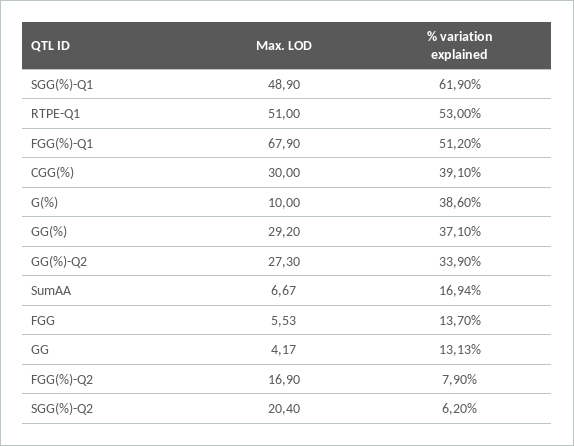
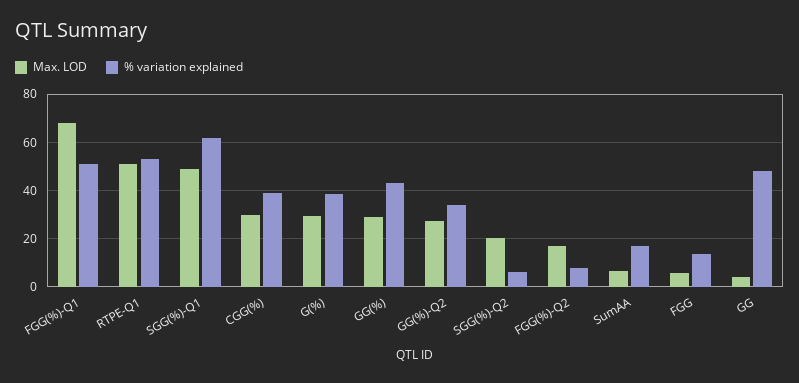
  {
    "Max. LOD": {
      "SGG(%)-Q1": 48.9,
      "RTPE-Q1": 51,
      "FGG(%)-Q1": 67.9,
      "CGG(%)": 30,
-     "G(%)": 10,
+     "G(%)": 30,
      "GG(%)": 29.2,
      "GG(%)-Q2": 27.3,
      "SumAA": 6.67,
      "FGG": 5.53,
      "GG": 4.17,
      "FGG(%)-Q2": 16.9,
      "SGG(%)-Q2": 20.4
    },
    "% variation explained": {
      "SGG(%)-Q1": 61.9,
      "RTPE-Q1": 53,
      "FGG(%)-Q1": 51.2,
      "CGG(%)": 39.1,
      "G(%)": 38.6,
-     "GG(%)": 37.1,
+     "GG(%)": 42.5,
      "GG(%)-Q2": 33.9,
      "SumAA": 16.94,
      "FGG": 13.7,
-     "GG": 13.13,
+     "GG": 47.5,
      "FGG(%)-Q2": 7.9,
      "SGG(%)-Q2": 6.2
    }
  }

